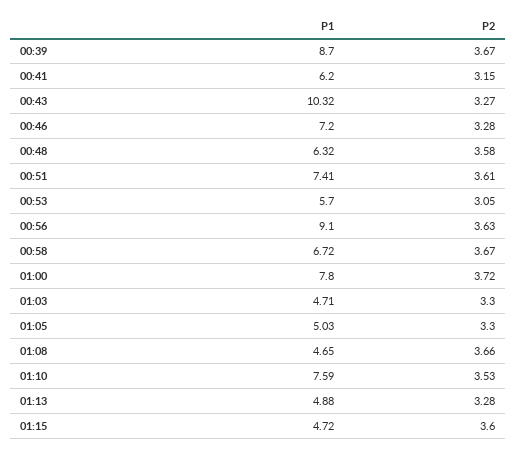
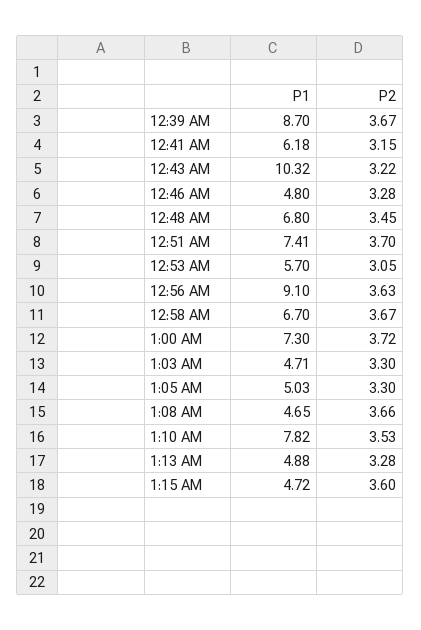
  {
    "P1": {
      "00:39": 8.7,
-     "00:41": 6.2,
+     "00:41": 6.18,
      "00:43": 10.32,
-     "00:46": 7.2,
+     "00:46": 4.8,
-     "00:48": 6.32,
+     "00:48": 6.8,
      "00:51": 7.41,
      "00:53": 5.7,
      "00:56": 9.1,
-     "00:58": 6.72,
+     "00:58": 6.7,
-     "01:00": 7.8,
+     "01:00": 7.3,
      "01:03": 4.71,
      "01:05": 5.03,
      "01:08": 4.65,
-     "01:10": 7.59,
+     "01:10": 7.82,
      "01:13": 4.88,
      "01:15": 4.72
    },
    "P2": {
      "00:39": 3.67,
      "00:41": 3.15,
-     "00:43": 3.27,
+     "00:43": 3.22,
      "00:46": 3.28,
-     "00:48": 3.58,
+     "00:48": 3.45,
-     "00:51": 3.61,
+     "00:51": 3.7,
      "00:53": 3.05,
      "00:56": 3.63,
      "00:58": 3.67,
      "01:00": 3.72,
      "01:03": 3.3,
      "01:05": 3.3,
      "01:08": 3.66,
      "01:10": 3.53,
      "01:13": 3.28,
      "01:15": 3.6
    }
  }

